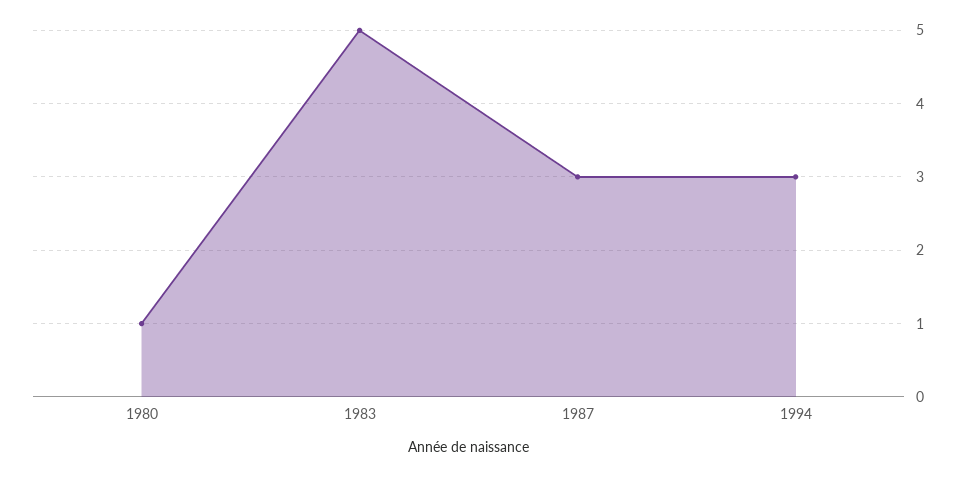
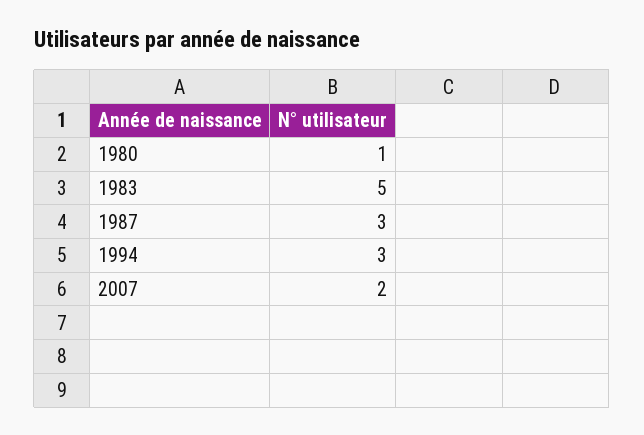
  {
    "1980": 1,
    "1983": 5,
    "1987": 3,
-   "1994": 3
+   "1994": 3,
+   "2007": 2
  }

